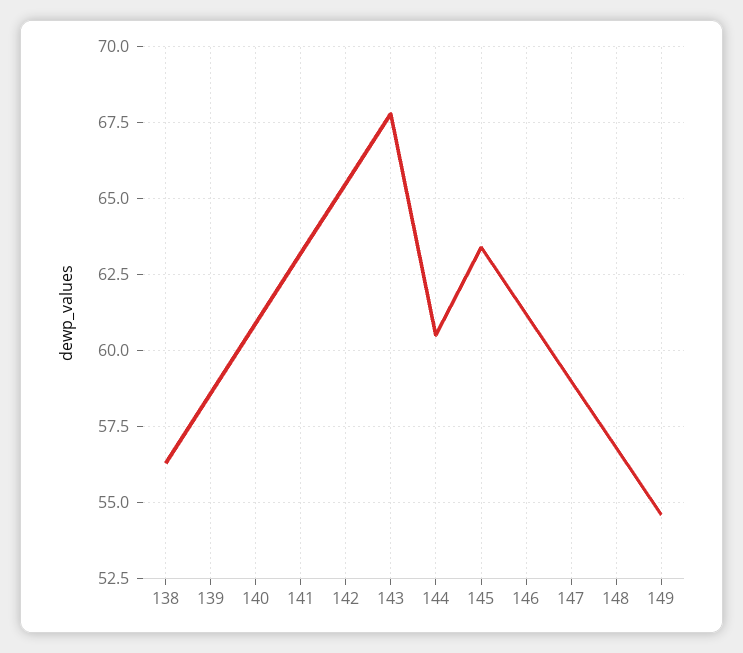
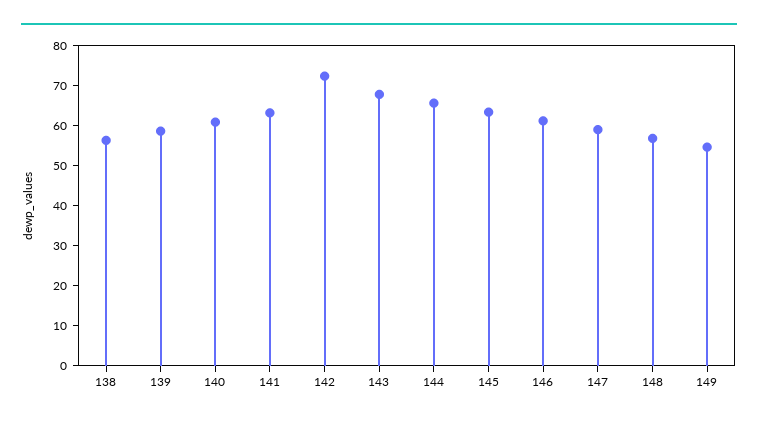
  {
    "138": 56.5,
    "139": 58.5,
    "140": 61,
    "141": 63,
-   "142": 65.5,
+   "142": 72.5,
    "143": 68,
-   "144": 60.5,
+   "144": 65,
    "145": 63.5,
    "146": 61,
    "147": 59,
    "148": 57,
    "149": 54.5
  }

